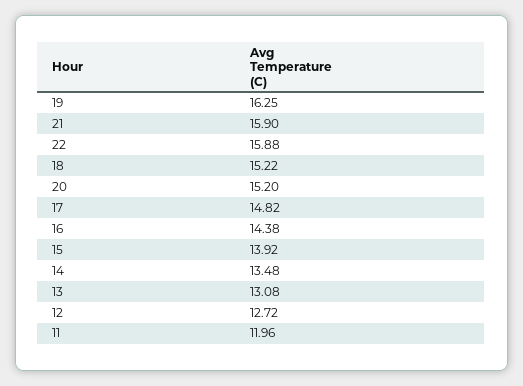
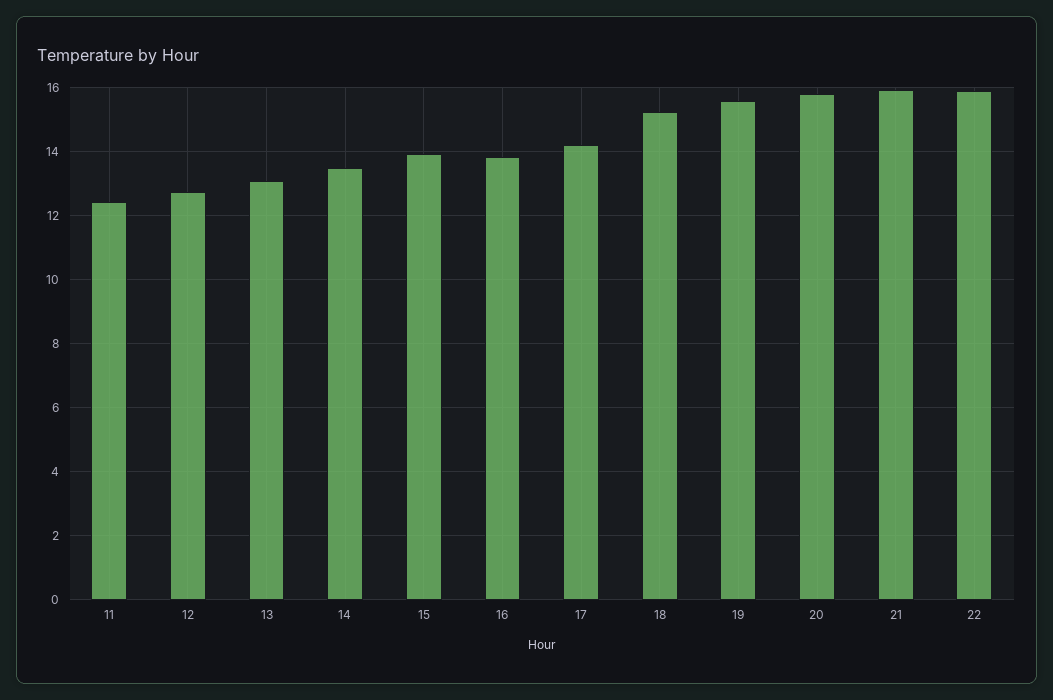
  {
-   "19": 16.25,
+   "19": 15.6,
    "21": 15.9,
    "22": 15.88,
    "18": 15.22,
-   "20": 15.2,
+   "20": 15.8,
-   "17": 14.82,
+   "17": 14.2,
-   "16": 14.38,
+   "16": 13.8,
    "15": 13.92,
    "14": 13.48,
    "13": 13.08,
    "12": 12.72,
-   "11": 11.96
+   "11": 12.4
  }

